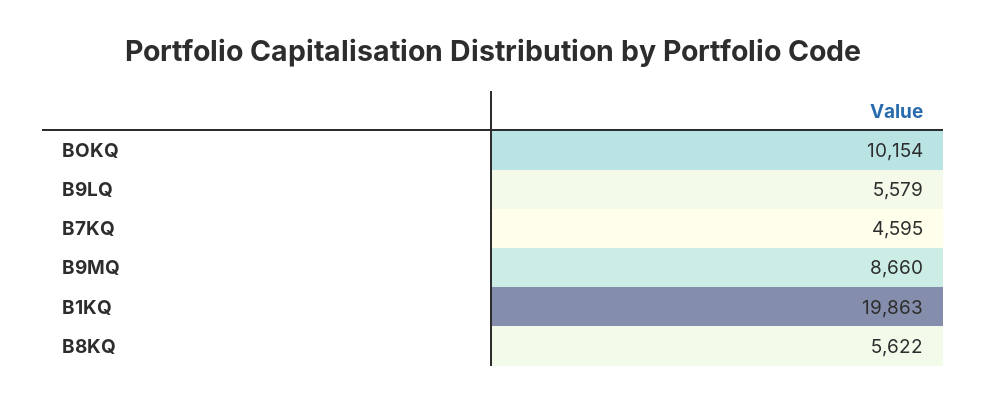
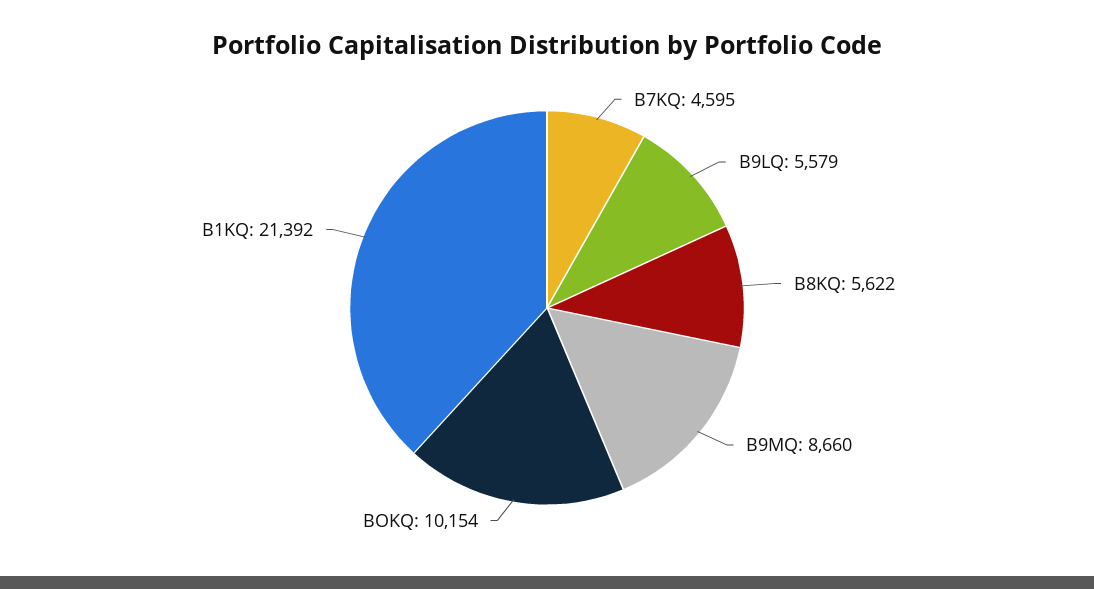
  {
    "BOKQ": 10154,
    "B9LQ": 5579,
    "B7KQ": 4595,
    "B9MQ": 8660,
-   "B1KQ": 19863,
+   "B1KQ": 21392,
    "B8KQ": 5622
  }

